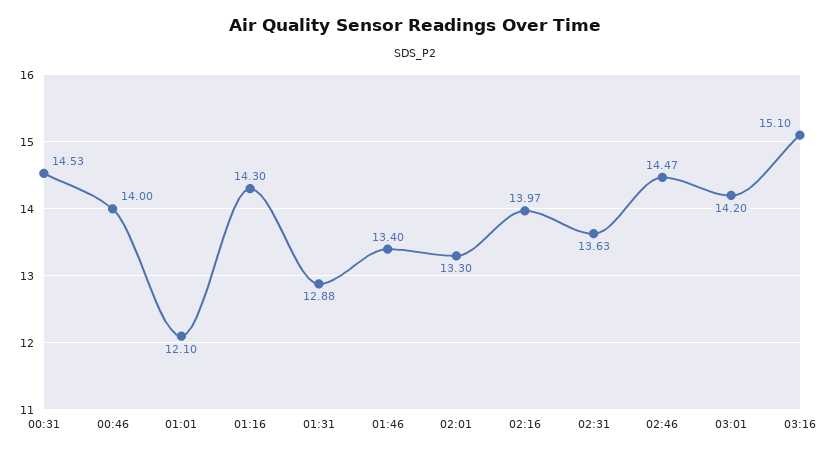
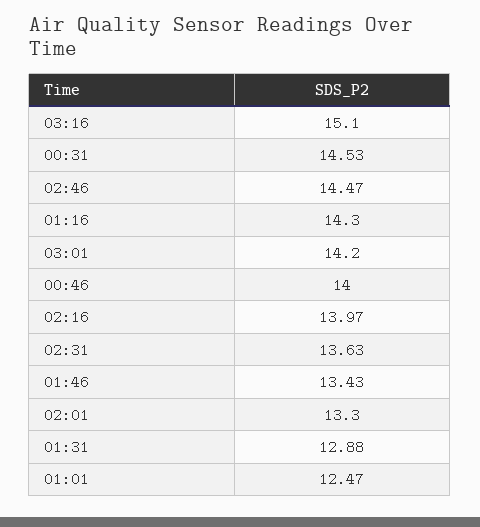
  {
    "00:31": 14.53,
    "00:46": 14,
-   "01:01": 12.1,
+   "01:01": 12.47,
    "01:16": 14.3,
    "01:31": 12.88,
-   "01:46": 13.4,
+   "01:46": 13.43,
    "02:01": 13.3,
    "02:16": 13.97,
    "02:31": 13.63,
    "02:46": 14.47,
    "03:01": 14.2,
    "03:16": 15.1
  }

